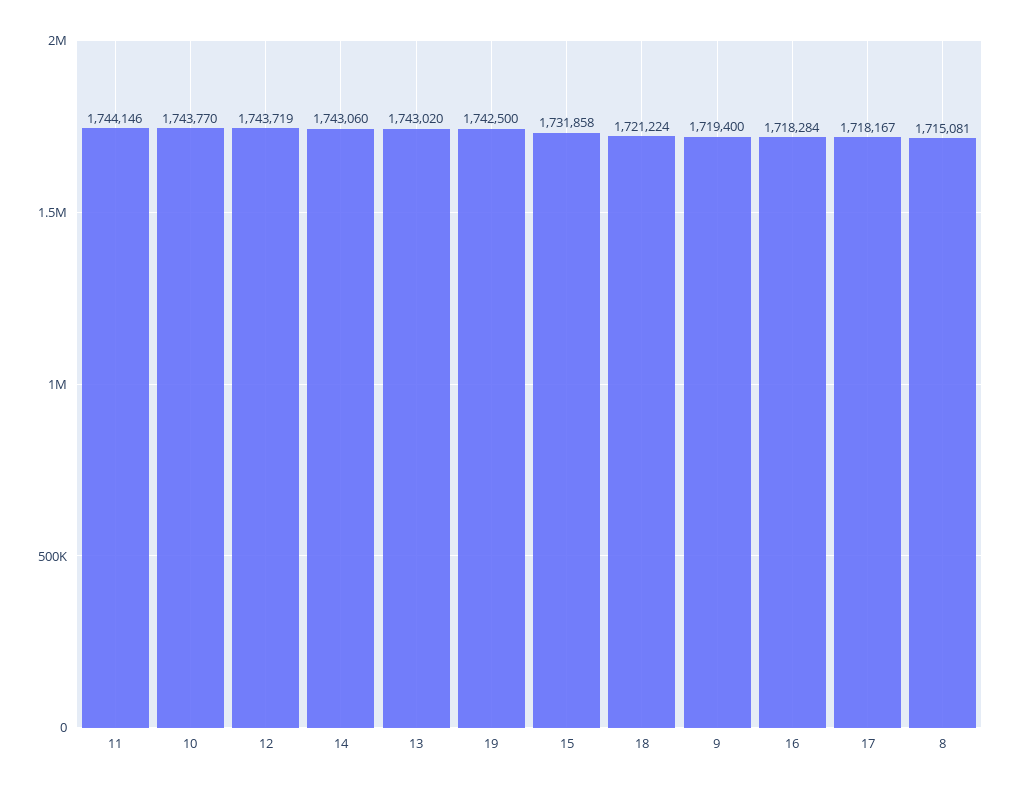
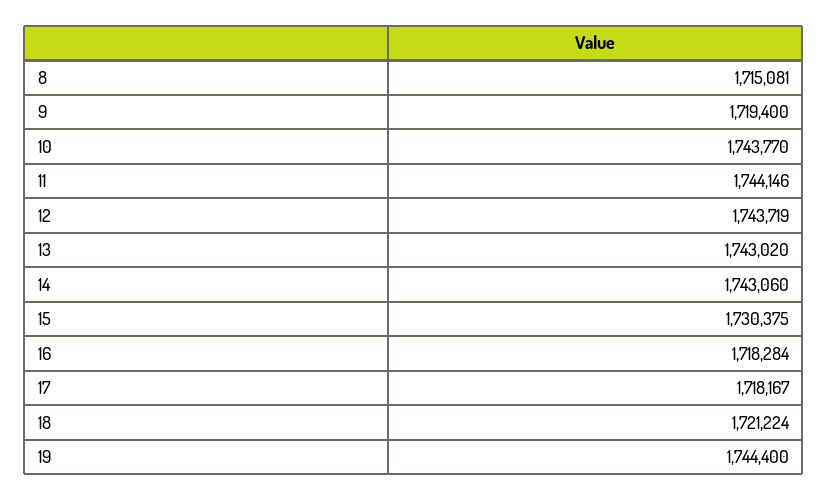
  {
    "11": 1744146,
    "10": 1743770,
    "12": 1743719,
    "14": 1743060,
    "13": 1743020,
-   "19": 1742500,
+   "19": 1744400,
-   "15": 1731858,
+   "15": 1730375,
    "18": 1721224,
    "9": 1719400,
    "16": 1718284,
    "17": 1718167,
    "8": 1715081
  }

